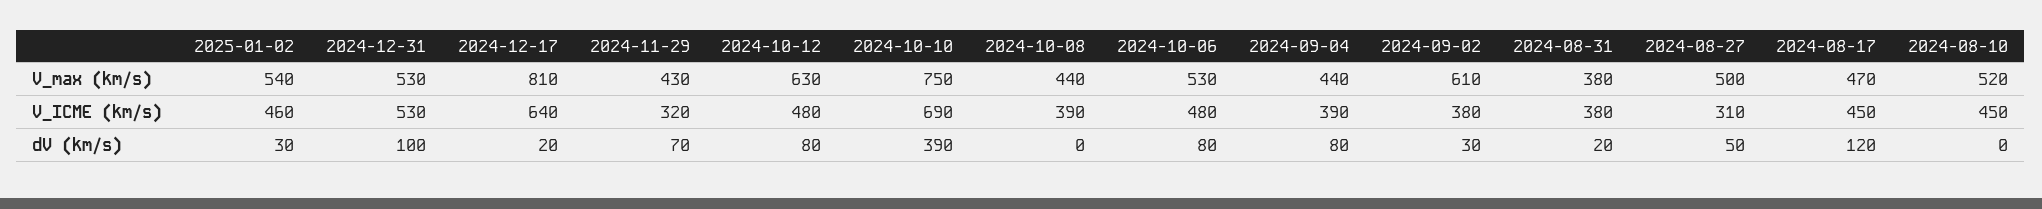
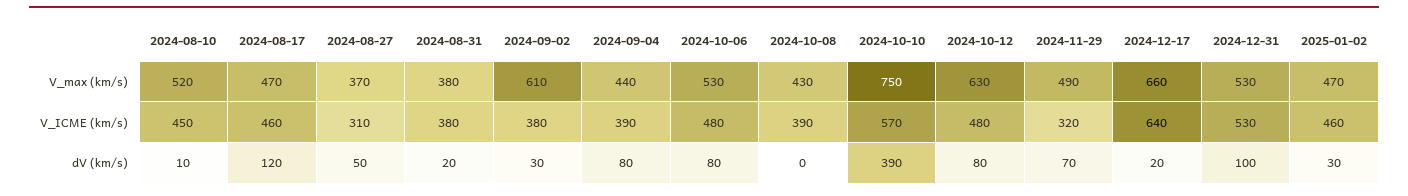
  {
    "2025-01-02": {
-     "V_max (km/s)": 540,
+     "V_max (km/s)": 470,
      "V_ICME (km/s)": 460,
      "dV (km/s)": 30
    },
    "2024-12-31": {
      "V_max (km/s)": 530,
      "V_ICME (km/s)": 530,
      "dV (km/s)": 100
    },
    "2024-12-17": {
-     "V_max (km/s)": 810,
+     "V_max (km/s)": 660,
      "V_ICME (km/s)": 640,
      "dV (km/s)": 20
    },
    "2024-11-29": {
-     "V_max (km/s)": 430,
+     "V_max (km/s)": 490,
      "V_ICME (km/s)": 320,
      "dV (km/s)": 70
    },
    "2024-10-12": {
      "V_max (km/s)": 630,
      "V_ICME (km/s)": 480,
      "dV (km/s)": 80
    },
    "2024-10-10": {
      "V_max (km/s)": 750,
-     "V_ICME (km/s)": 690,
+     "V_ICME (km/s)": 570,
      "dV (km/s)": 390
    },
    "2024-10-08": {
-     "V_max (km/s)": 440,
+     "V_max (km/s)": 430,
      "V_ICME (km/s)": 390,
      "dV (km/s)": 0
    },
    "2024-10-06": {
      "V_max (km/s)": 530,
      "V_ICME (km/s)": 480,
      "dV (km/s)": 80
    },
    "2024-09-04": {
      "V_max (km/s)": 440,
      "V_ICME (km/s)": 390,
      "dV (km/s)": 80
    },
    "2024-09-02": {
      "V_max (km/s)": 610,
      "V_ICME (km/s)": 380,
      "dV (km/s)": 30
    },
    "2024-08-31": {
      "V_max (km/s)": 380,
      "V_ICME (km/s)": 380,
      "dV (km/s)": 20
    },
    "2024-08-27": {
-     "V_max (km/s)": 500,
+     "V_max (km/s)": 370,
      "V_ICME (km/s)": 310,
      "dV (km/s)": 50
    },
    "2024-08-17": {
      "V_max (km/s)": 470,
-     "V_ICME (km/s)": 450,
+     "V_ICME (km/s)": 460,
      "dV (km/s)": 120
    },
    "2024-08-10": {
      "V_max (km/s)": 520,
      "V_ICME (km/s)": 450,
-     "dV (km/s)": 0
+     "dV (km/s)": 10
    }
  }

